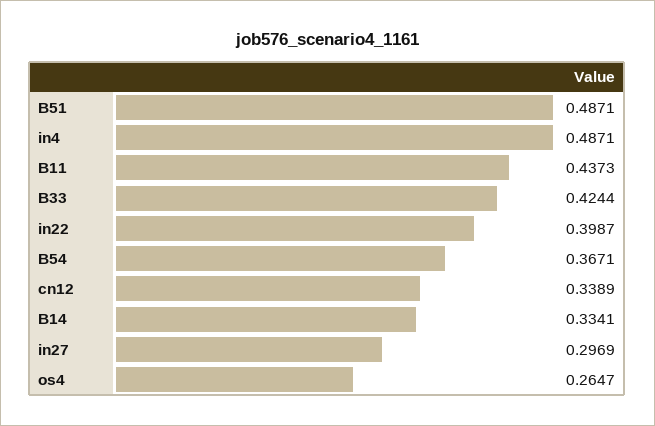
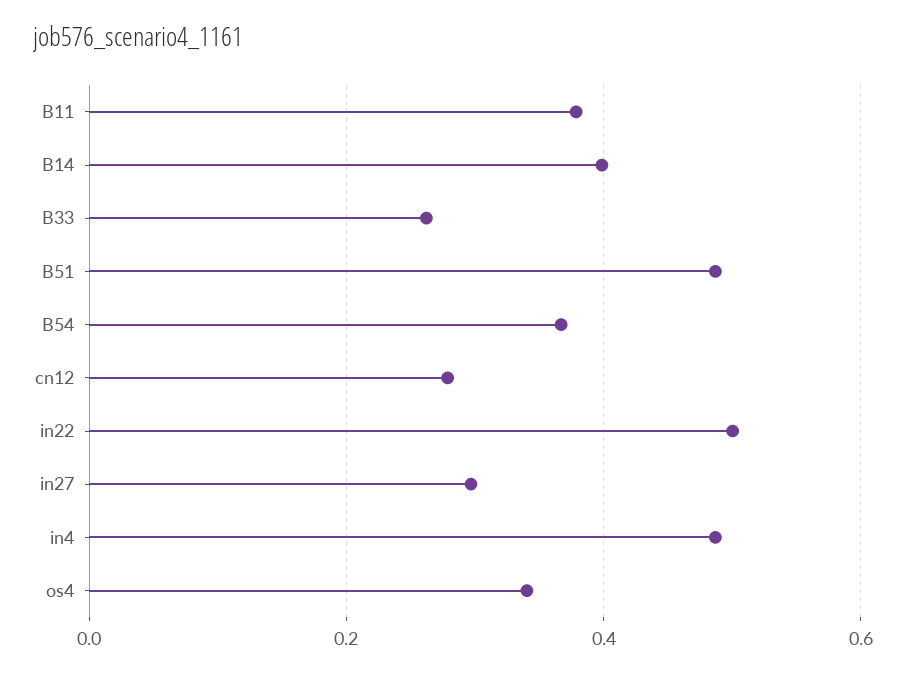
  {
    "B51": 0.4871,
    "in4": 0.4871,
-   "B11": 0.4373,
+   "B11": 0.38,
-   "B33": 0.4244,
+   "B33": 0.26,
-   "in22": 0.3987,
+   "in22": 0.5,
    "B54": 0.3671,
-   "cn12": 0.3389,
+   "cn12": 0.28,
-   "B14": 0.3341,
+   "B14": 0.4,
    "in27": 0.2969,
-   "os4": 0.2647
+   "os4": 0.34
  }

